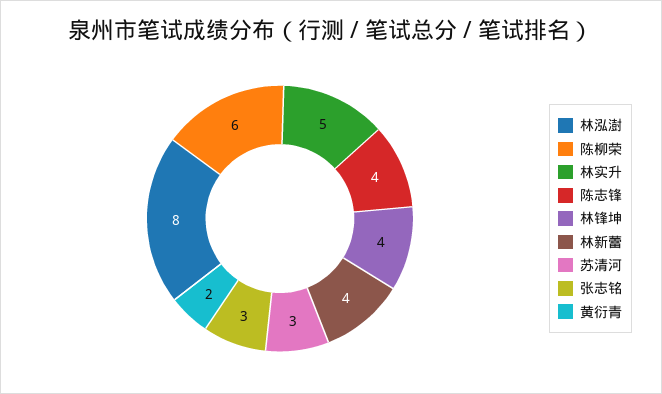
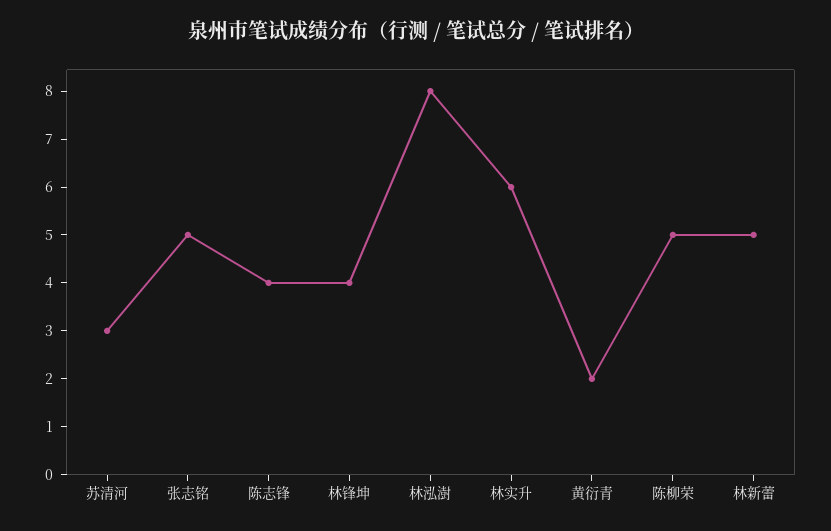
  {
    "林泓澍": 8,
-   "陈柳荣": 6,
+   "陈柳荣": 5,
-   "林实升": 5,
+   "林实升": 6,
    "陈志锋": 4,
    "林锋坤": 4,
-   "林新蕾": 4,
+   "林新蕾": 5,
    "苏清河": 3,
-   "张志铭": 3,
+   "张志铭": 5,
    "黄衍青": 2
  }

